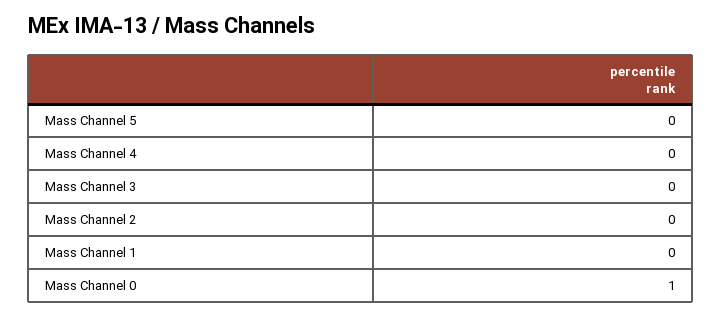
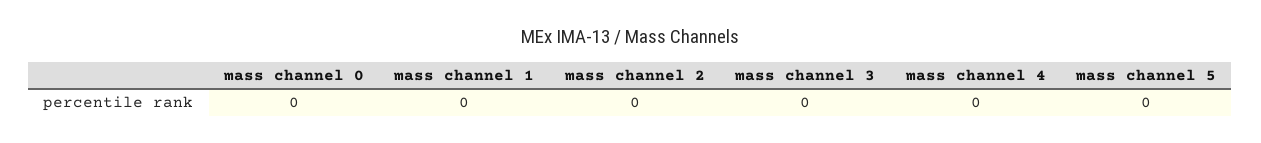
  {
    "Mass Channel 5": 0,
    "Mass Channel 4": 0,
    "Mass Channel 3": 0,
    "Mass Channel 2": 0,
    "Mass Channel 1": 0,
-   "Mass Channel 0": 1
+   "Mass Channel 0": 0
  }

